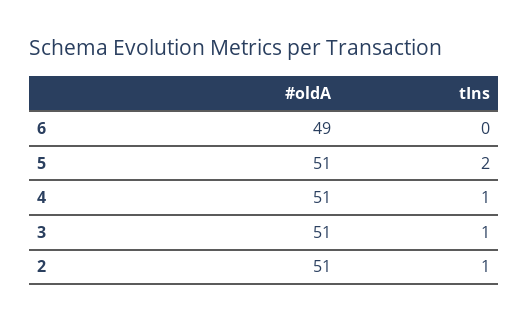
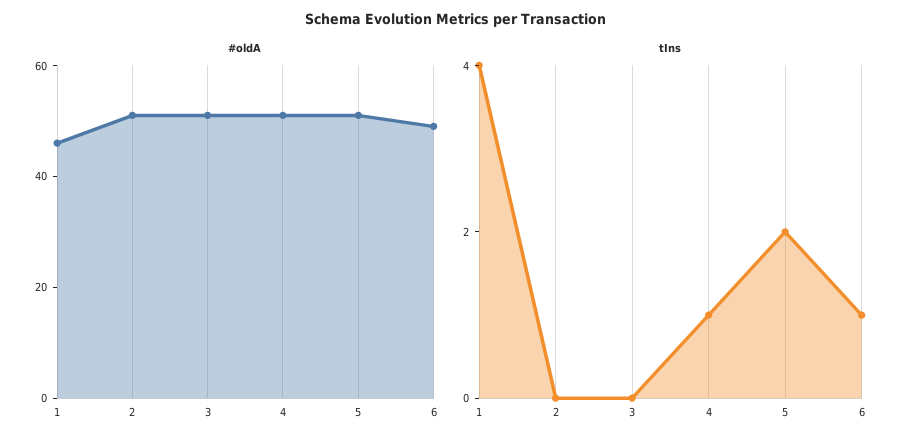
  {
    "#oldA": {
      "6": 49,
      "5": 51,
      "4": 51,
      "3": 51,
-     "2": 51
+     "2": 51,
+     "1": 45
    },
    "tIns": {
-     "6": 0,
+     "6": 1,
      "5": 2,
      "4": 1,
-     "3": 1,
+     "3": 0,
-     "2": 1
+     "2": 0,
+     "1": 4
    }
  }

